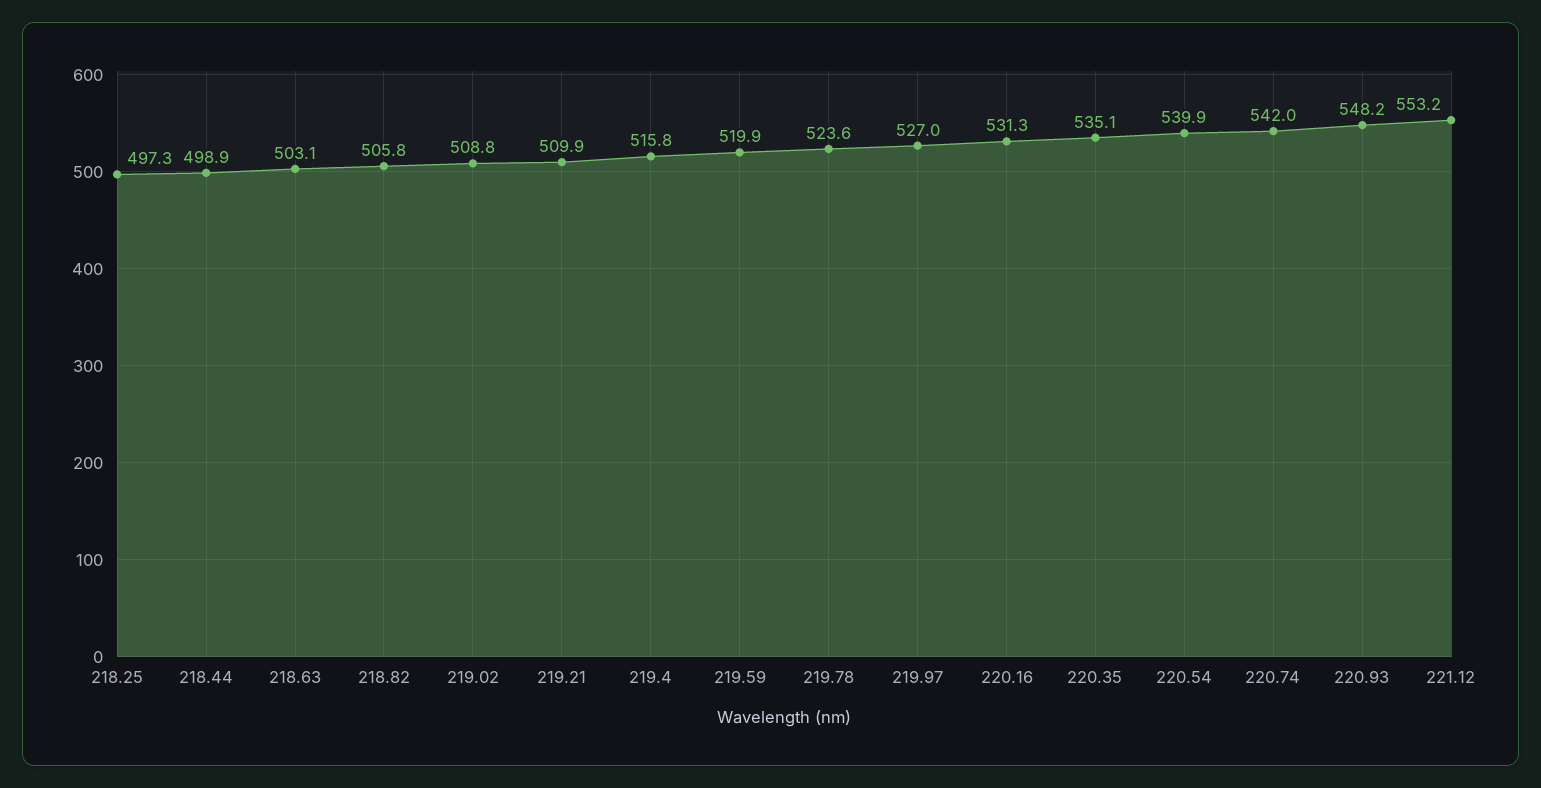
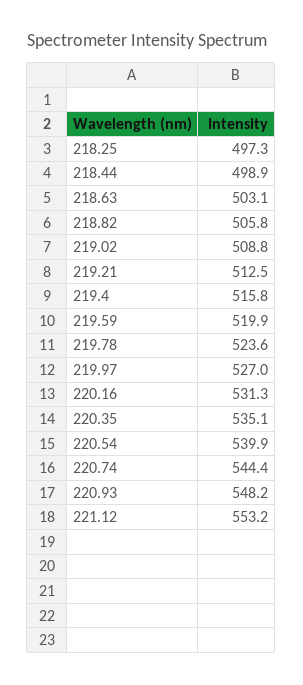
  {
    "218.25": 497.3,
    "218.44": 498.9,
    "218.63": 503.1,
    "218.82": 505.8,
    "219.02": 508.8,
-   "219.21": 509.9,
+   "219.21": 512.5,
    "219.4": 515.8,
    "219.59": 519.9,
    "219.78": 523.6,
    "219.97": 527,
    "220.16": 531.3,
    "220.35": 535.1,
    "220.54": 539.9,
-   "220.74": 542,
+   "220.74": 544.4,
    "220.93": 548.2,
    "221.12": 553.2
  }

